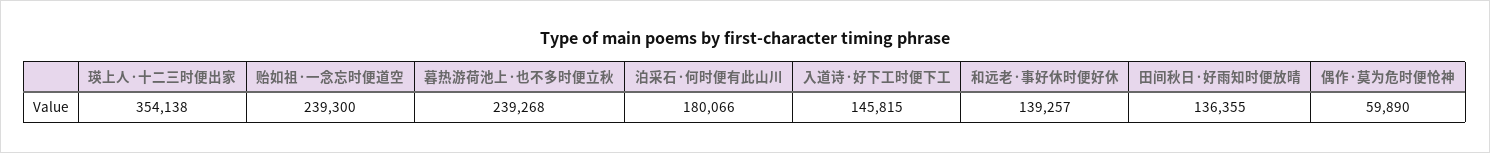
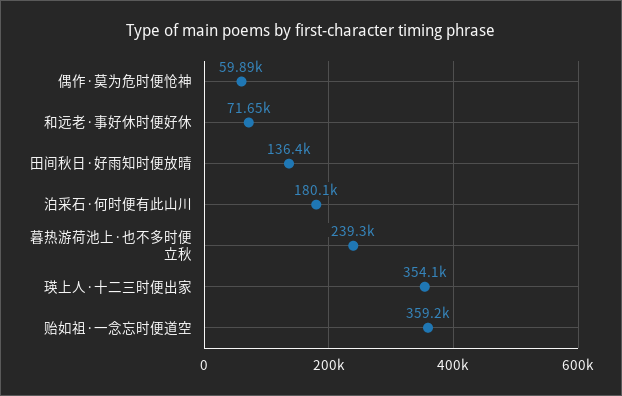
  {
    "瑛上人·十二三时便出家": 354138,
-   "贻如祖·一念忘时便道空": 239300,
+   "贻如祖·一念忘时便道空": 359200,
    "暮热游荷池上·也不多时便立秋": 239268,
    "泊采石·何时便有此山川": 180066,
-   "入道诗·好下工时便下工": 145815,
-   "和远老·事好休时便好休": 139257,
+   "和远老·事好休时便好休": 71650,
    "田间秋日·好雨知时便放晴": 136355,
    "偶作·莫为危时便怆神": 59890
  }

